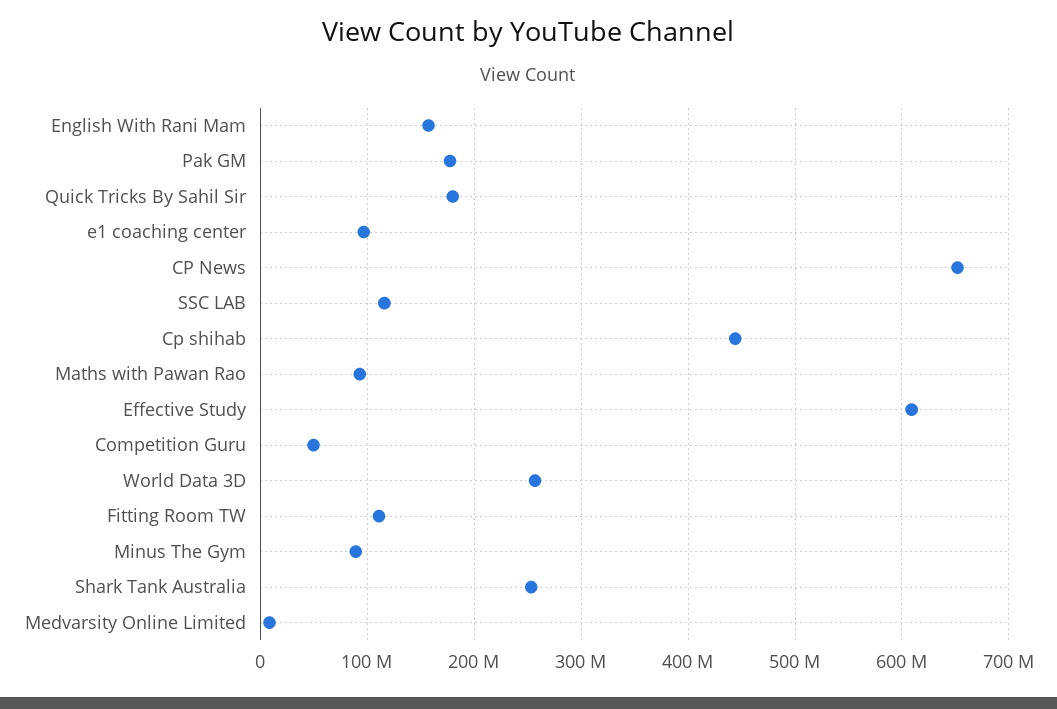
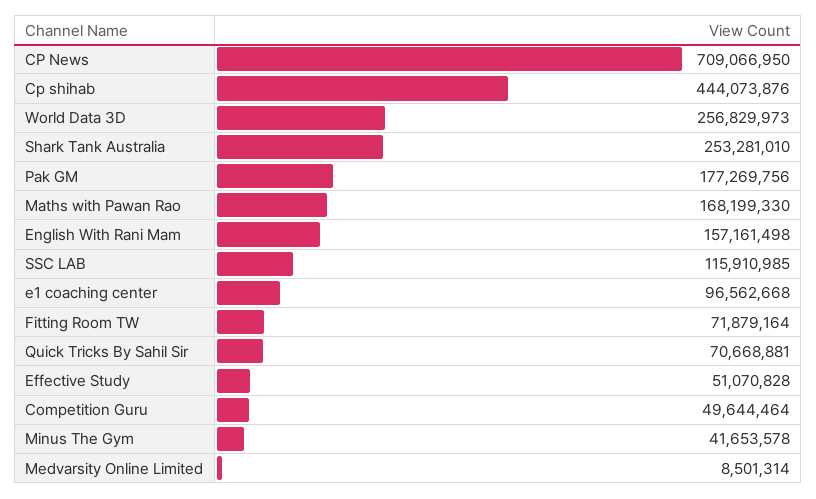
  {
    "English With Rani Mam": 157161498,
    "Pak GM": 177269756,
-   "Quick Tricks By Sahil Sir": 180000000,
+   "Quick Tricks By Sahil Sir": 70668881,
    "e1 coaching center": 96562668,
-   "CP News": 650000000,
+   "CP News": 709066950,
    "SSC LAB": 115910985,
    "Cp shihab": 444073876,
-   "Maths with Pawan Rao": 90000000,
+   "Maths with Pawan Rao": 168199330,
-   "Effective Study": 610000000,
+   "Effective Study": 51070828,
    "Competition Guru": 49644464,
    "World Data 3D": 256829973,
-   "Fitting Room TW": 110000000,
+   "Fitting Room TW": 71879164,
-   "Minus The Gym": 90000000,
+   "Minus The Gym": 41653578,
    "Shark Tank Australia": 253281010,
    "Medvarsity Online Limited": 8501314
  }

